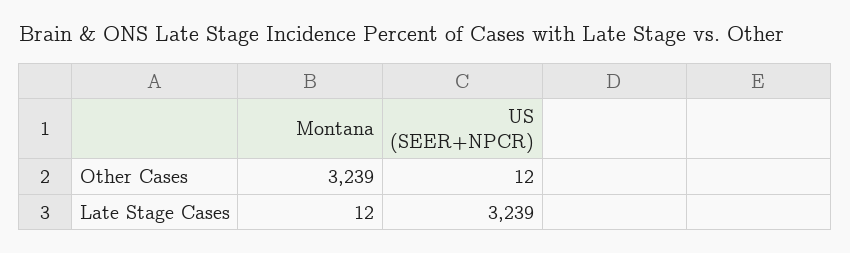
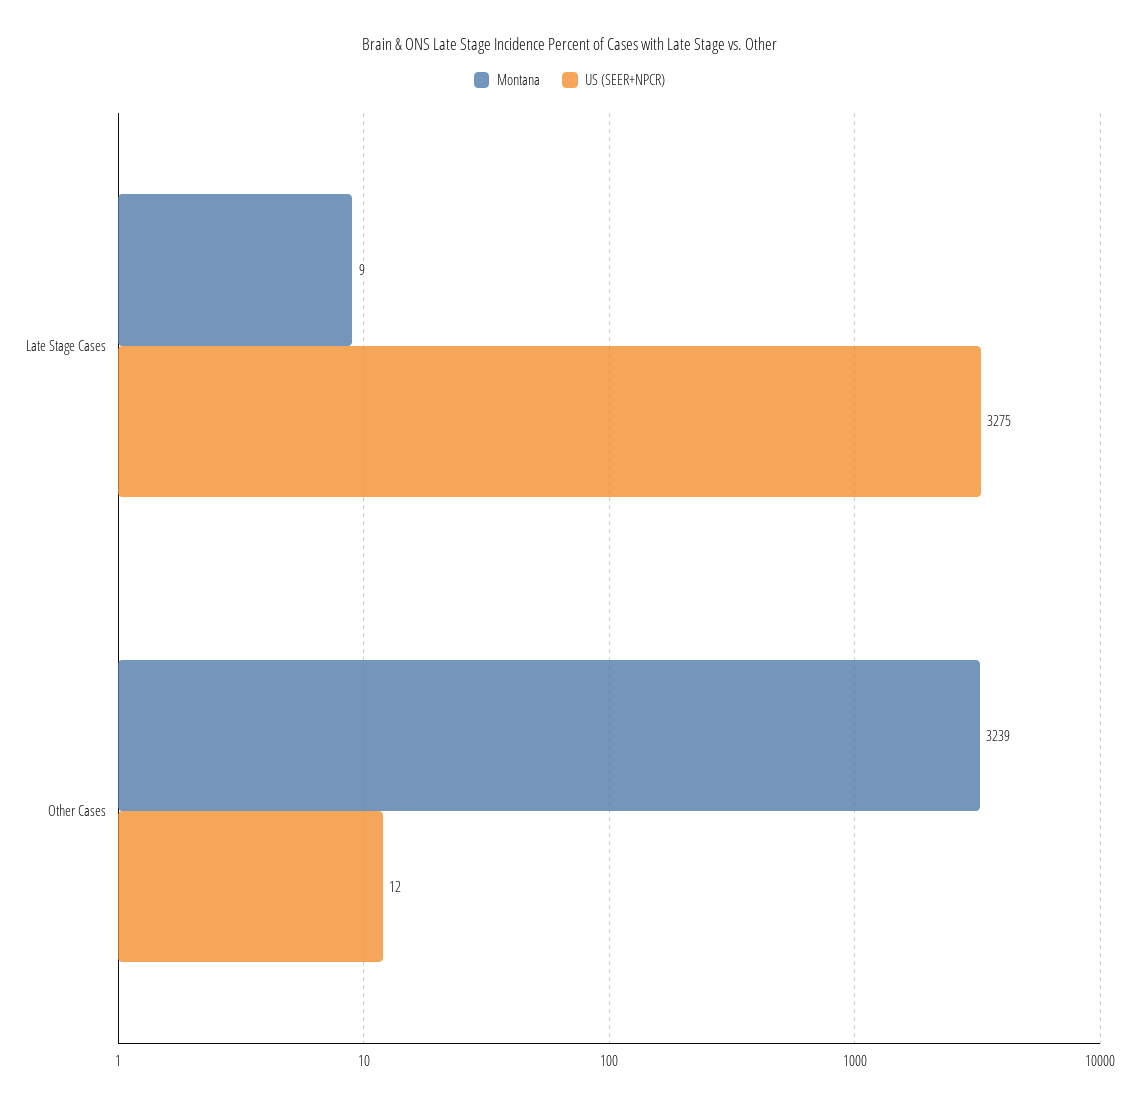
  {
    "Montana": {
      "Other Cases": 3239,
-     "Late Stage Cases": 12
+     "Late Stage Cases": 9
    },
    "US (SEER+NPCR)": {
      "Other Cases": 12,
-     "Late Stage Cases": 3239
+     "Late Stage Cases": 3275
    }
  }

